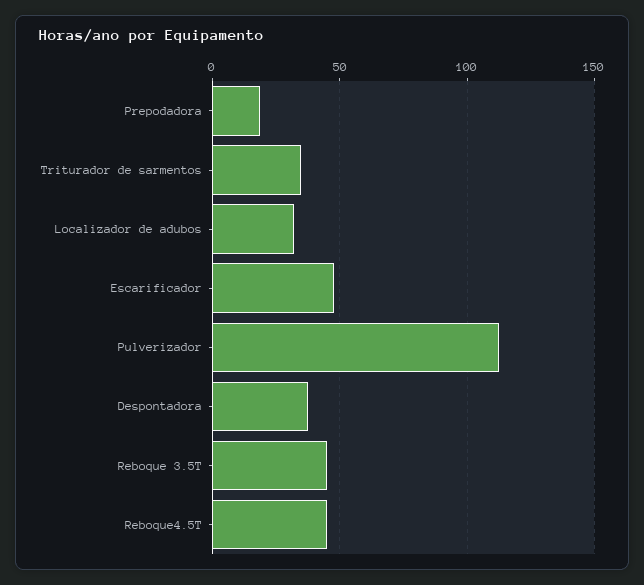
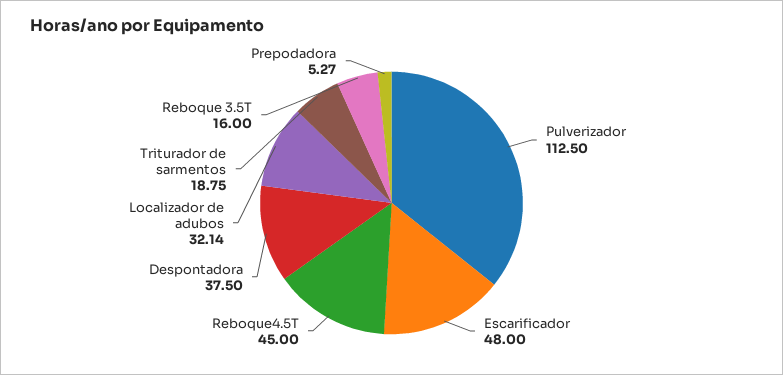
  {
-   "Prepodadora": 20,
+   "Prepodadora": 5.27,
-   "Triturador de sarmentos": 35,
+   "Triturador de sarmentos": 18.75,
    "Localizador de adubos": 32.14,
    "Escarificador": 48,
    "Pulverizador": 112.5,
    "Despontadora": 37.5,
-   "Reboque 3.5T": 45,
+   "Reboque 3.5T": 16,
    "Reboque4.5T": 45
  }

